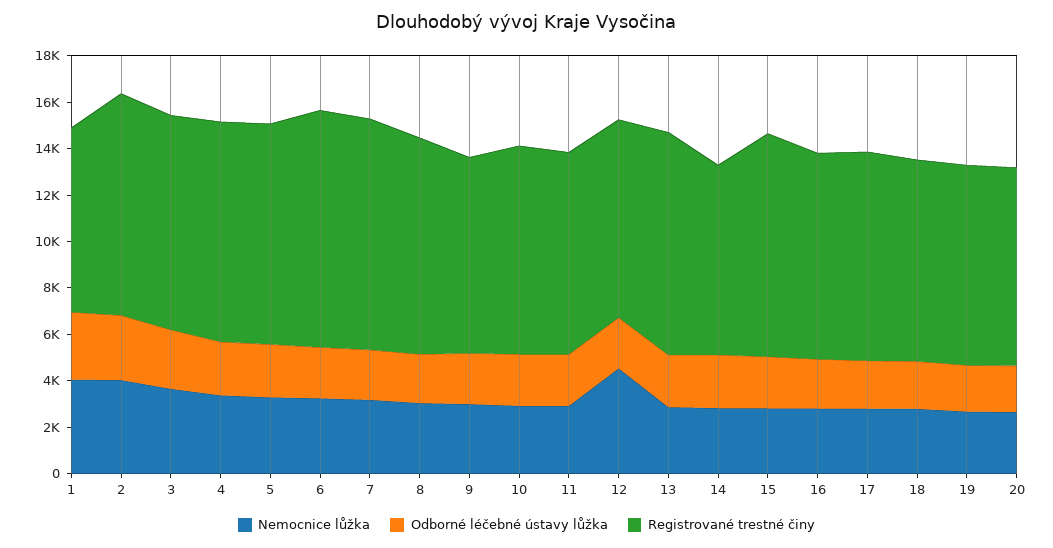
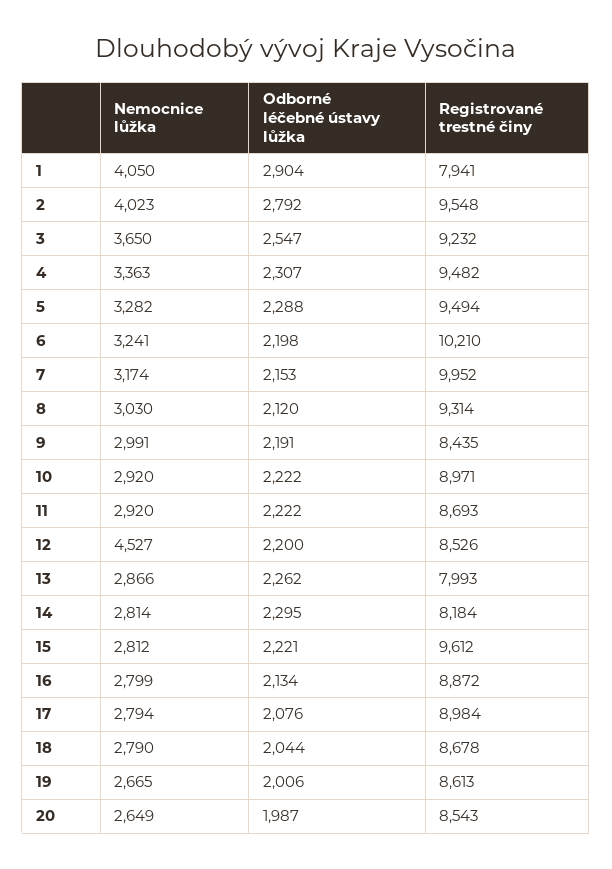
  {
    "Nemocnice lůžka": {
      "1": 4050,
      "2": 4023,
      "3": 3650,
      "4": 3363,
      "5": 3282,
      "6": 3241,
      "7": 3174,
      "8": 3030,
      "9": 2991,
      "10": 2920,
      "11": 2920,
      "12": 4527,
      "13": 2866,
      "14": 2814,
      "15": 2812,
      "16": 2799,
      "17": 2794,
      "18": 2790,
      "19": 2665,
      "20": 2649
    },
    "Odborné léčebné ústavy lůžka": {
      "1": 2904,
      "2": 2792,
      "3": 2547,
      "4": 2307,
      "5": 2288,
      "6": 2198,
      "7": 2153,
      "8": 2120,
      "9": 2191,
      "10": 2222,
      "11": 2222,
      "12": 2200,
      "13": 2262,
      "14": 2295,
      "15": 2221,
      "16": 2134,
      "17": 2076,
      "18": 2044,
      "19": 2006,
      "20": 1987
    },
    "Registrované trestné činy": {
      "1": 7941,
      "2": 9548,
      "3": 9232,
      "4": 9482,
      "5": 9494,
      "6": 10210,
      "7": 9952,
      "8": 9314,
      "9": 8435,
      "10": 8971,
      "11": 8693,
      "12": 8526,
-     "13": 9500,
+     "13": 7993,
      "14": 8184,
      "15": 9612,
      "16": 8872,
      "17": 8984,
      "18": 8678,
      "19": 8613,
      "20": 8543
    }
  }

